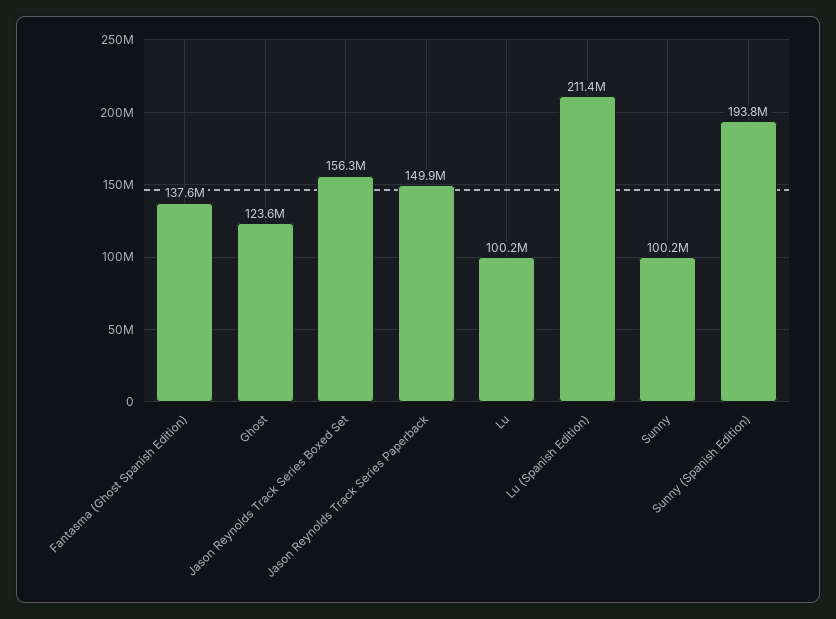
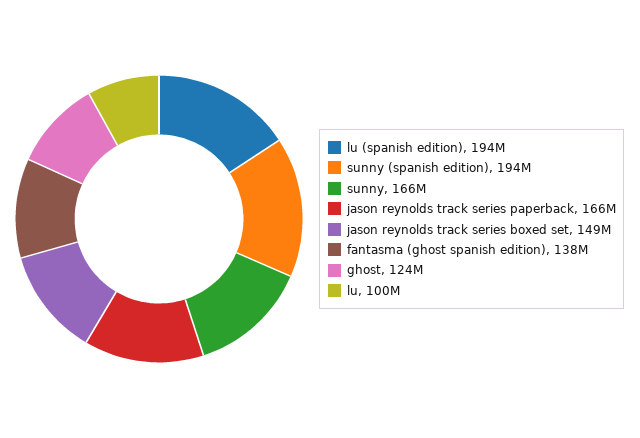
  {
    "Fantasma (Ghost Spanish Edition)": 137600000,
    "Ghost": 123600000,
-   "Jason Reynolds Track Series Boxed Set": 156300000,
+   "Jason Reynolds Track Series Boxed Set": 149000000,
-   "Jason Reynolds Track Series Paperback": 149900000,
+   "Jason Reynolds Track Series Paperback": 166000000,
    "Lu": 100200000,
-   "Lu (Spanish Edition)": 211400000,
+   "Lu (Spanish Edition)": 194000000,
-   "Sunny": 100200000,
+   "Sunny": 166000000,
    "Sunny (Spanish Edition)": 193800000
  }

